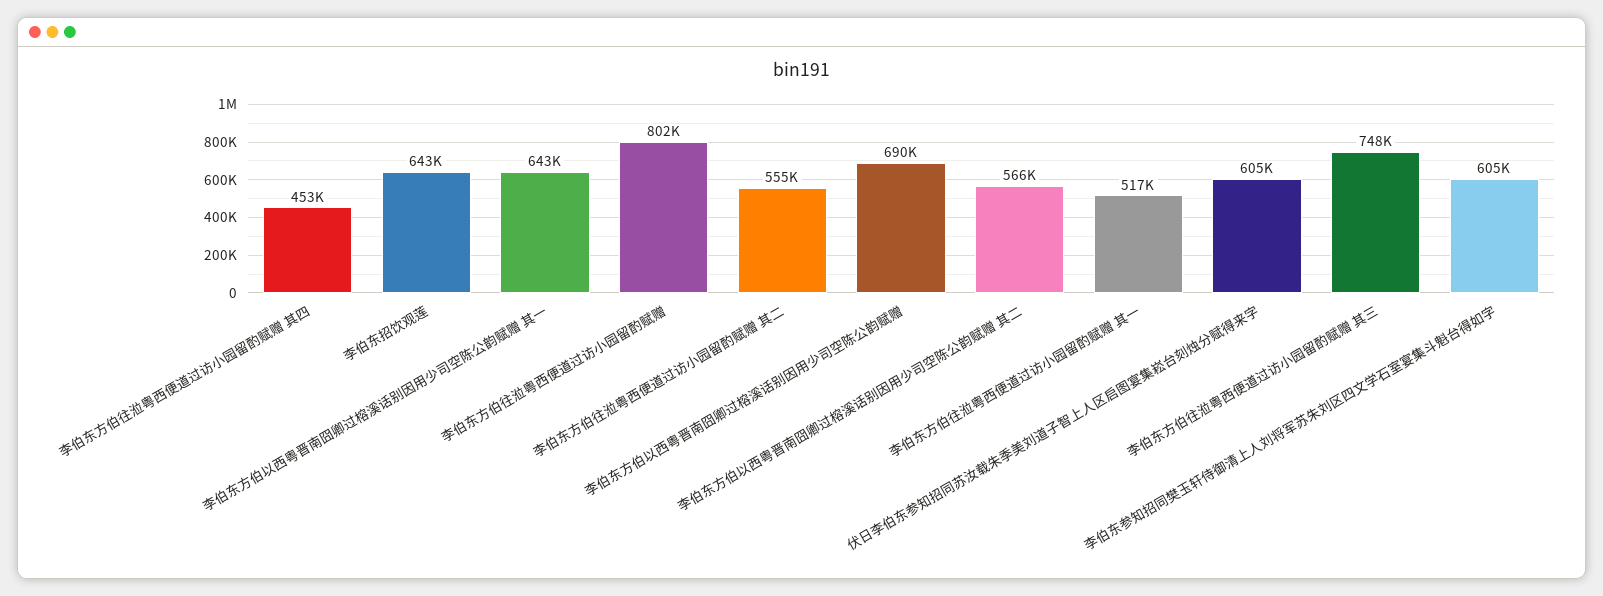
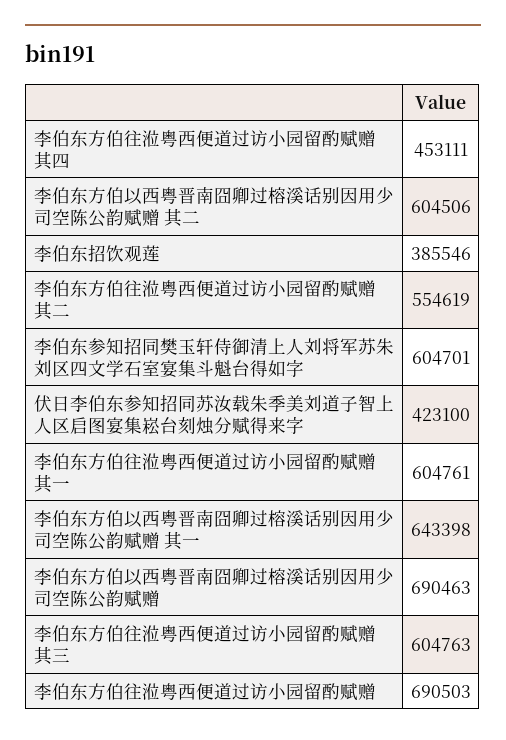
  {
    "李伯东方伯往涖粤西便道过访小园留酌赋赠 其四": 453111,
-   "李伯东招饮观莲": 643000,
+   "李伯东招饮观莲": 385546,
    "李伯东方伯以西粤晋南囧卿过榕溪话别因用少司空陈公韵赋赠 其一": 643398,
-   "李伯东方伯往涖粤西便道过访小园留酌赋赠": 802000,
+   "李伯东方伯往涖粤西便道过访小园留酌赋赠": 690503,
    "李伯东方伯往涖粤西便道过访小园留酌赋赠 其二": 554619,
    "李伯东方伯以西粤晋南囧卿过榕溪话别因用少司空陈公韵赋赠": 690463,
-   "李伯东方伯以西粤晋南囧卿过榕溪话别因用少司空陈公韵赋赠 其二": 566000,
+   "李伯东方伯以西粤晋南囧卿过榕溪话别因用少司空陈公韵赋赠 其二": 604506,
-   "李伯东方伯往涖粤西便道过访小园留酌赋赠 其一": 517000,
+   "李伯东方伯往涖粤西便道过访小园留酌赋赠 其一": 604761,
-   "伏日李伯东参知招同苏汝载朱季美刘道子智上人区启图宴集崧台刻烛分赋得来字": 605000,
+   "伏日李伯东参知招同苏汝载朱季美刘道子智上人区启图宴集崧台刻烛分赋得来字": 423100,
-   "李伯东方伯往涖粤西便道过访小园留酌赋赠 其三": 748000,
+   "李伯东方伯往涖粤西便道过访小园留酌赋赠 其三": 604763,
    "李伯东参知招同樊玉轩侍御清上人刘将军苏朱刘区四文学石室宴集斗魁台得如字": 604701
  }

